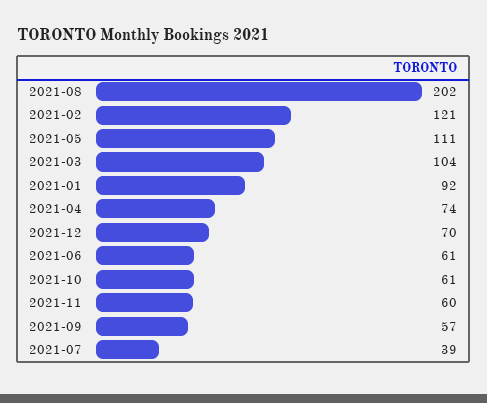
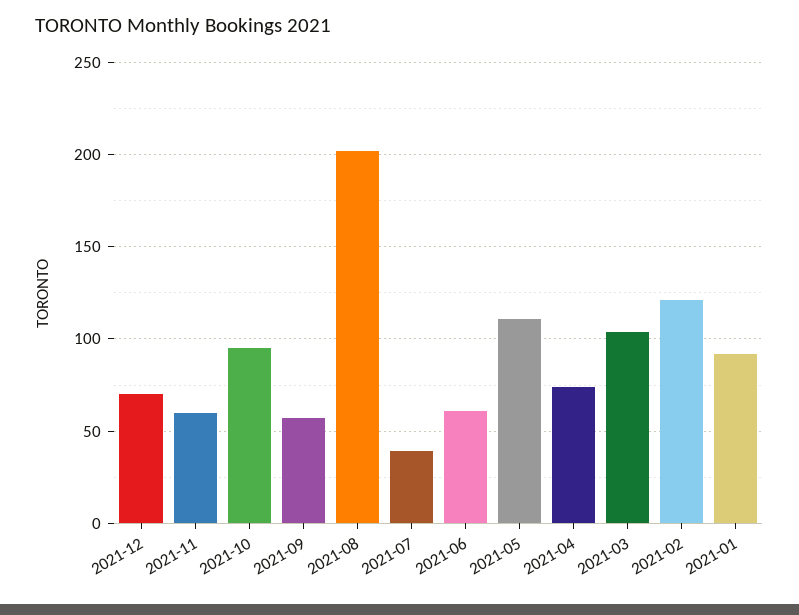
  {
    "2021-08": 202,
    "2021-02": 121,
    "2021-05": 111,
    "2021-03": 104,
    "2021-01": 92,
    "2021-04": 74,
    "2021-12": 70,
    "2021-06": 61,
-   "2021-10": 61,
+   "2021-10": 95,
    "2021-11": 60,
    "2021-09": 57,
    "2021-07": 39
  }

